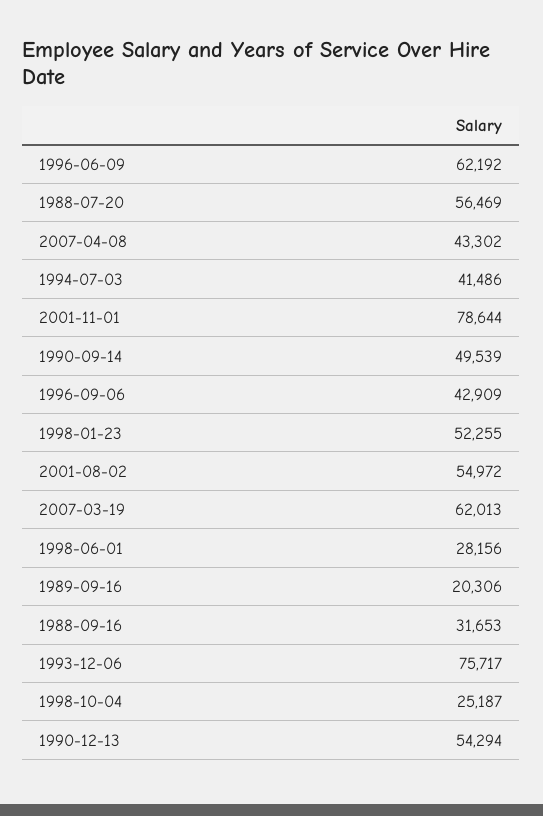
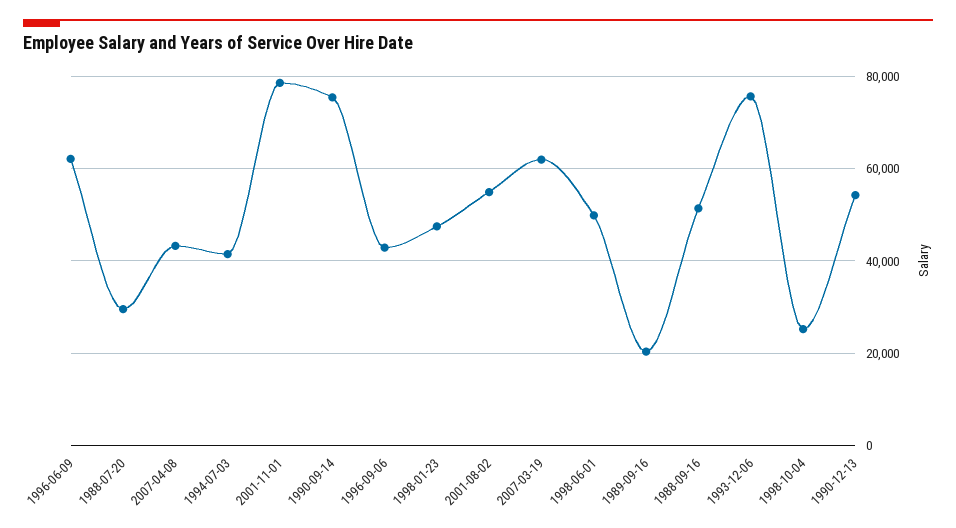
  {
    "1996-06-09": 62192,
-   "1988-07-20": 56469,
+   "1988-07-20": 30000,
    "2007-04-08": 43302,
    "1994-07-03": 41486,
    "2001-11-01": 78644,
-   "1990-09-14": 49539,
+   "1990-09-14": 76000,
    "1996-09-06": 42909,
-   "1998-01-23": 52255,
+   "1998-01-23": 48000,
    "2001-08-02": 54972,
    "2007-03-19": 62013,
-   "1998-06-01": 28156,
+   "1998-06-01": 50000,
    "1989-09-16": 20306,
-   "1988-09-16": 31653,
+   "1988-09-16": 52000,
    "1993-12-06": 75717,
    "1998-10-04": 25187,
    "1990-12-13": 54294
  }

